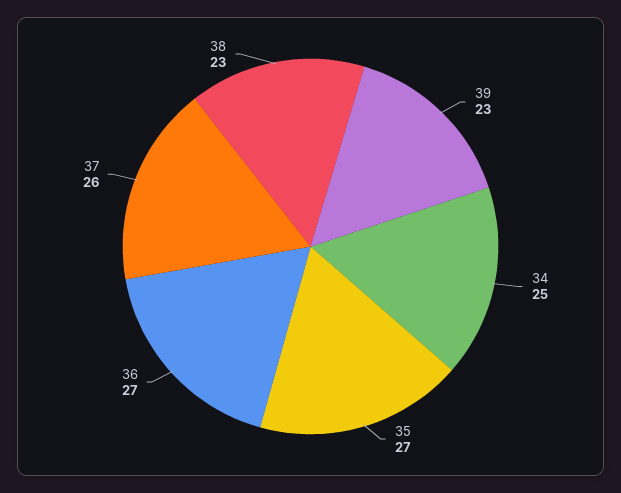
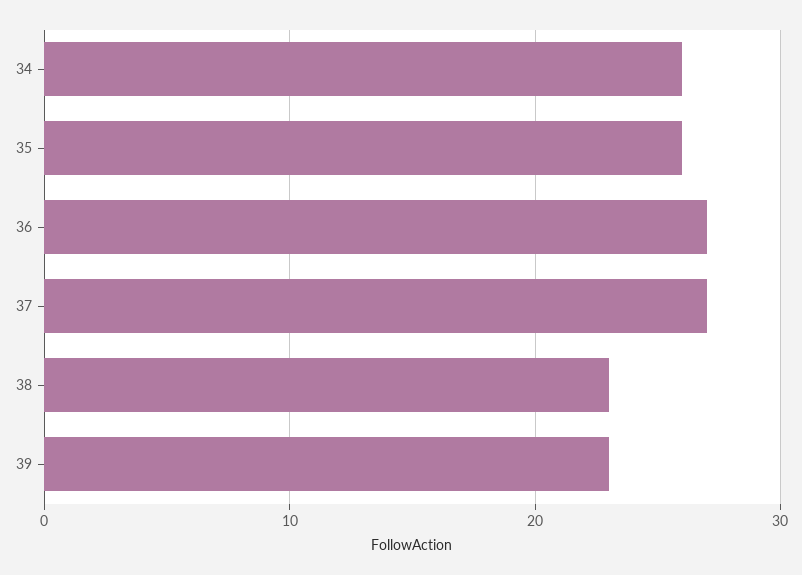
  {
    "39": 23,
-   "34": 25,
+   "34": 26,
-   "35": 27,
+   "35": 26,
    "36": 27,
-   "37": 26,
+   "37": 27,
    "38": 23
  }

